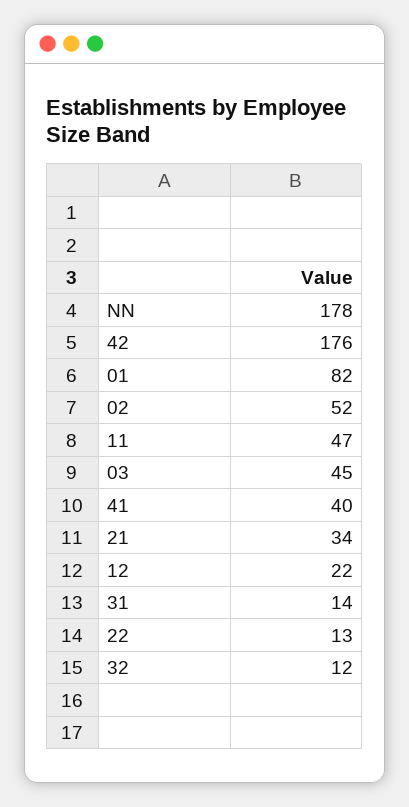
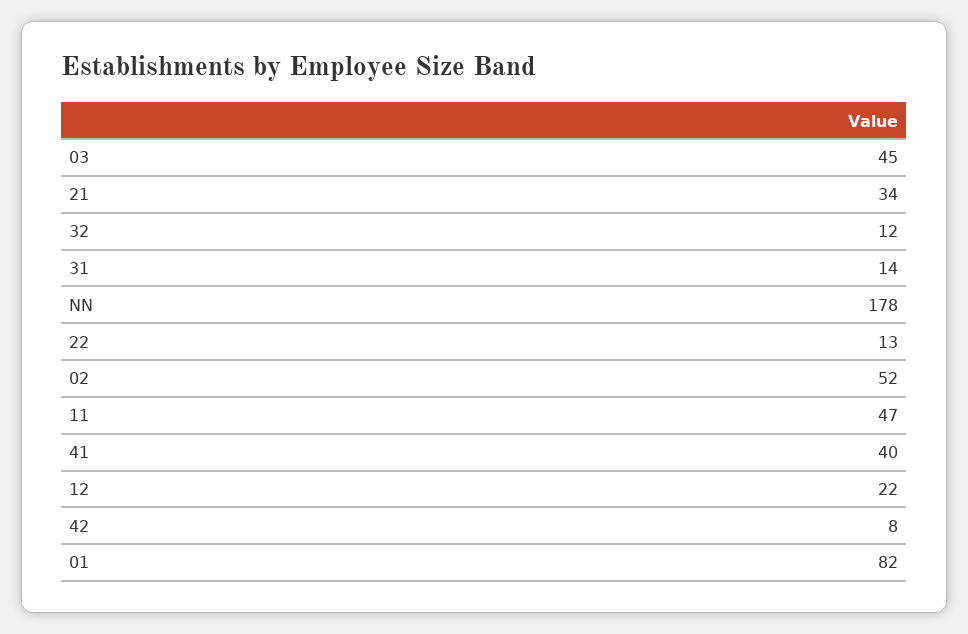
  {
    "NN": 178,
-   "42": 176,
+   "42": 8,
    "01": 82,
    "02": 52,
    "11": 47,
    "03": 45,
    "41": 40,
    "21": 34,
    "12": 22,
    "31": 14,
    "22": 13,
    "32": 12
  }

